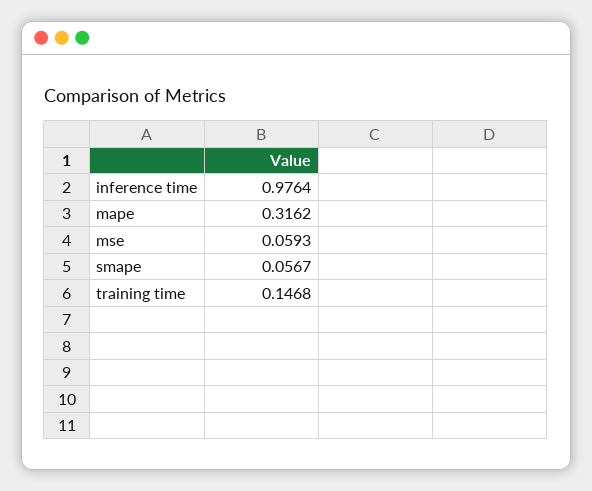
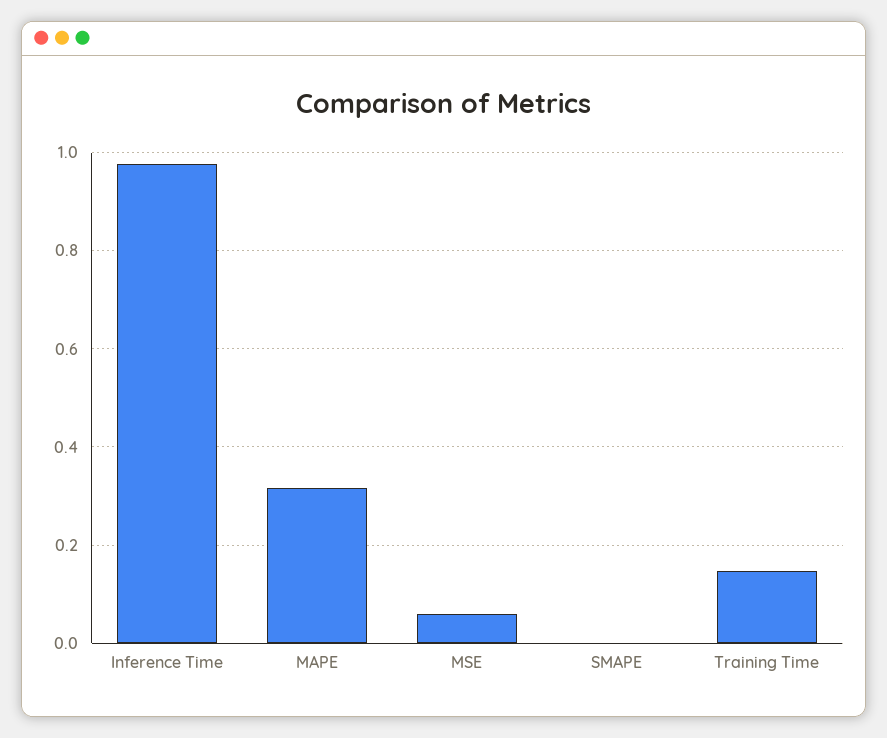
  {
    "inference time": 0.9764,
    "mape": 0.3162,
    "mse": 0.0593,
-   "smape": 0.0567,
+   "smape": 0,
    "training time": 0.1468
  }

